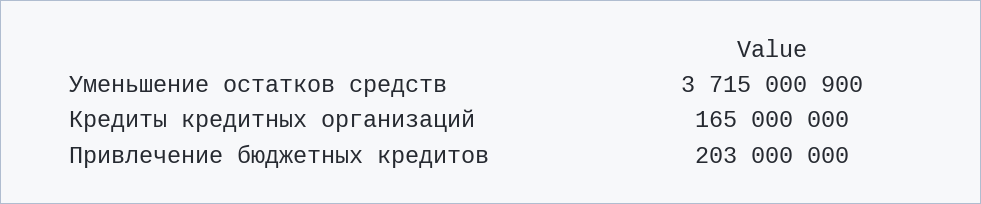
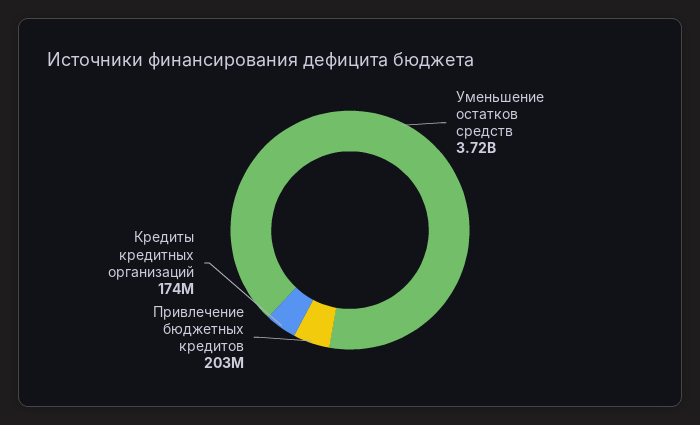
  {
    "Уменьшение остатков средств": 3715000900,
-   "Кредиты кредитных организаций": 165000000,
+   "Кредиты кредитных организаций": 174000000,
    "Привлечение бюджетных кредитов": 203000000
  }

